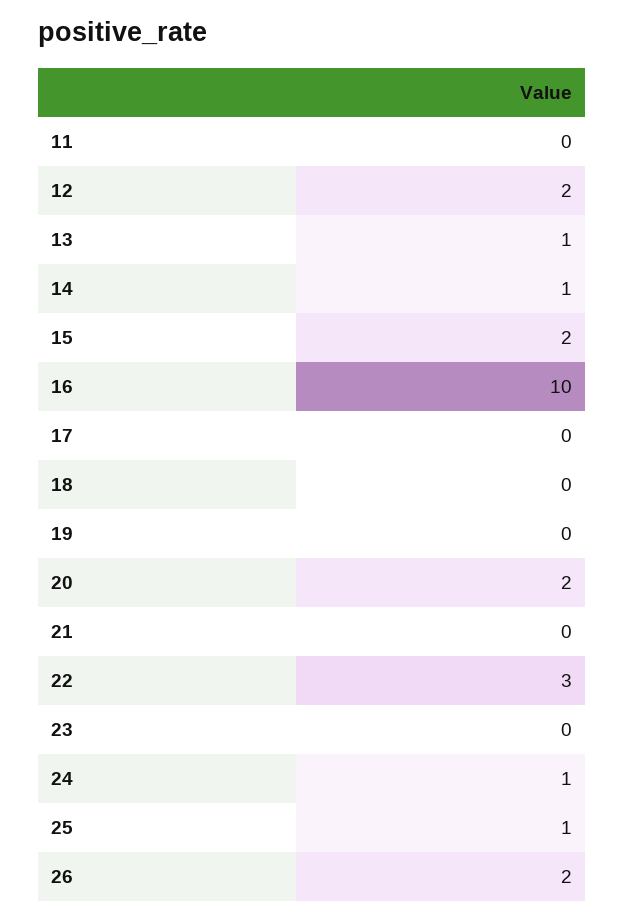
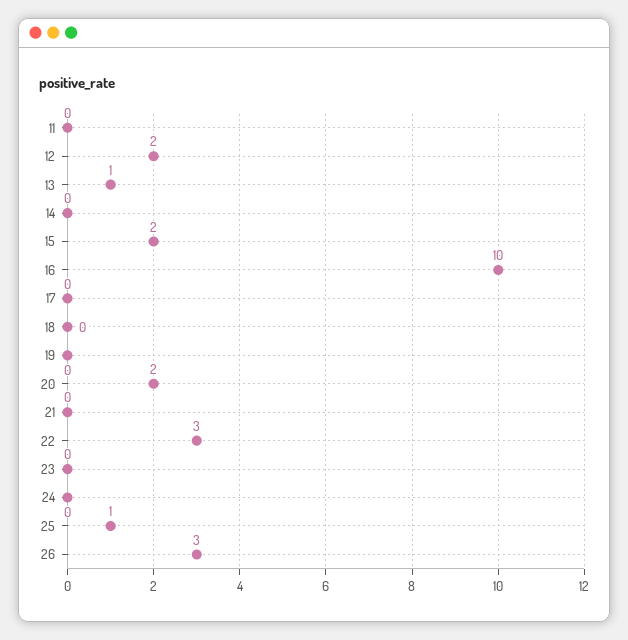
  {
    "11": 0,
    "12": 2,
    "13": 1,
-   "14": 1,
+   "14": 0,
    "15": 2,
    "16": 10,
    "17": 0,
    "18": 0,
    "19": 0,
    "20": 2,
    "21": 0,
    "22": 3,
    "23": 0,
-   "24": 1,
+   "24": 0,
    "25": 1,
-   "26": 2
+   "26": 3
  }

